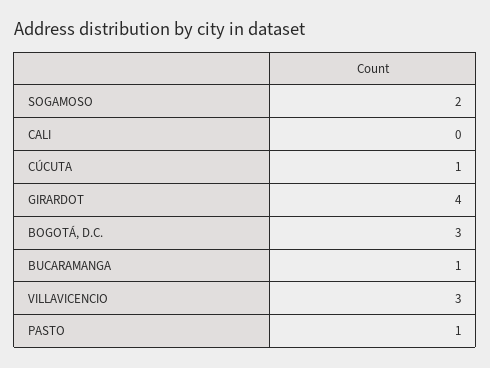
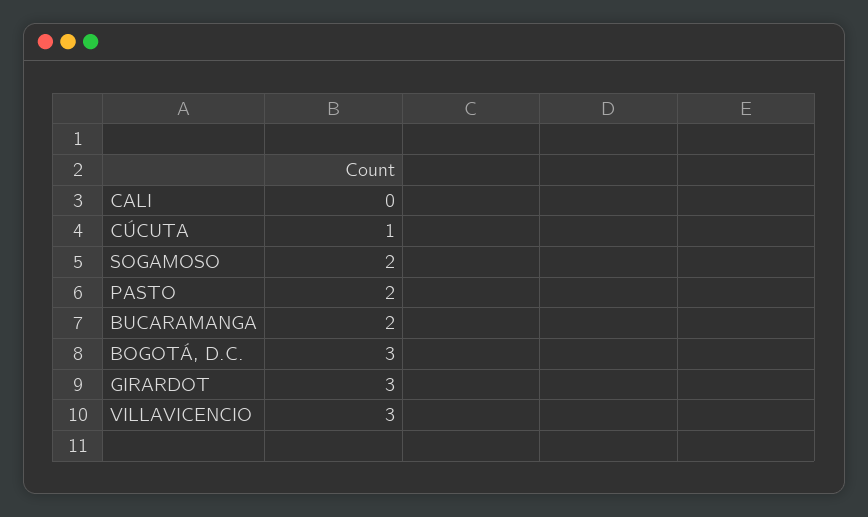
  {
    "SOGAMOSO": 2,
    "CALI": 0,
    "CÚCUTA": 1,
-   "GIRARDOT": 4,
+   "GIRARDOT": 3,
    "BOGOTÁ, D.C.": 3,
-   "BUCARAMANGA": 1,
+   "BUCARAMANGA": 2,
    "VILLAVICENCIO": 3,
-   "PASTO": 1
+   "PASTO": 2
  }

